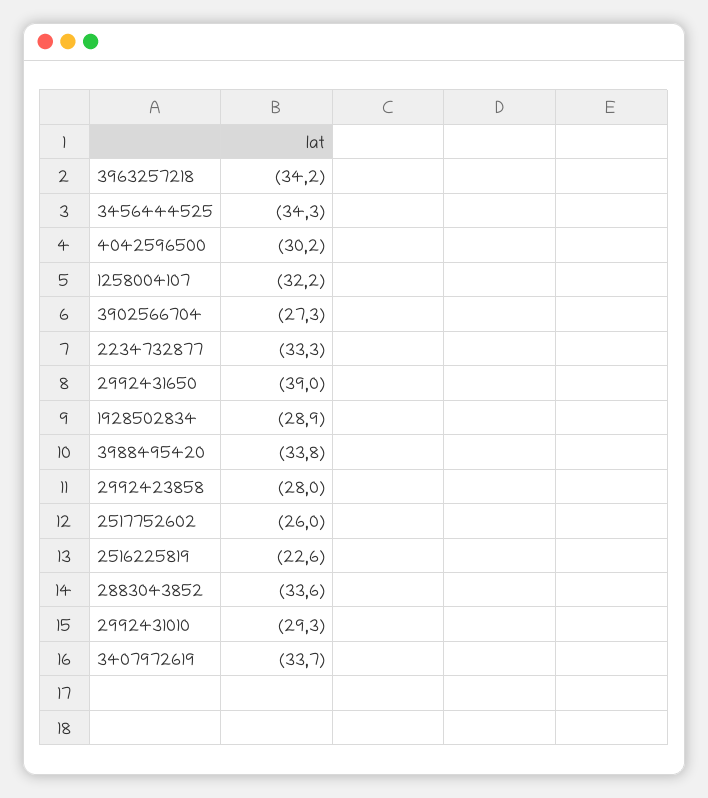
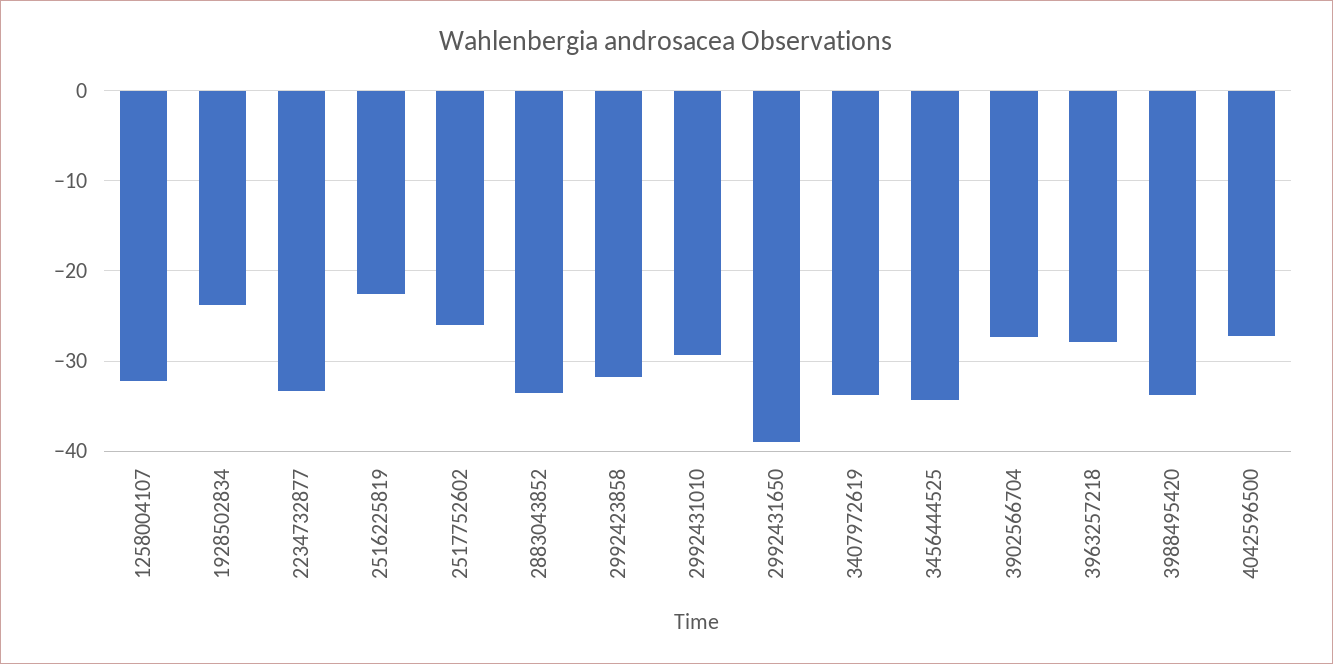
  {
-   "3963257218": -34.2,
+   "3963257218": -28,
    "3456444525": -34.3,
-   "4042596500": -30.2,
+   "4042596500": -27,
    "1258004107": -32.2,
    "3902566704": -27.3,
    "2234732877": -33.3,
    "2992431650": -39,
-   "1928502834": -28.9,
+   "1928502834": -24,
    "3988495420": -33.8,
-   "2992423858": -28,
+   "2992423858": -32,
    "2517752602": -26,
    "2516225819": -22.6,
    "2883043852": -33.6,
    "2992431010": -29.3,
    "3407972619": -33.7
  }

